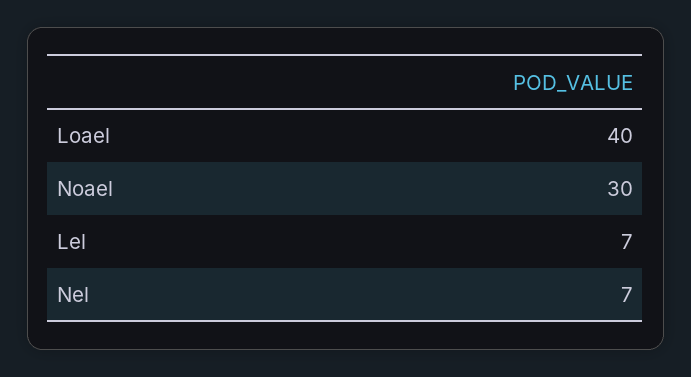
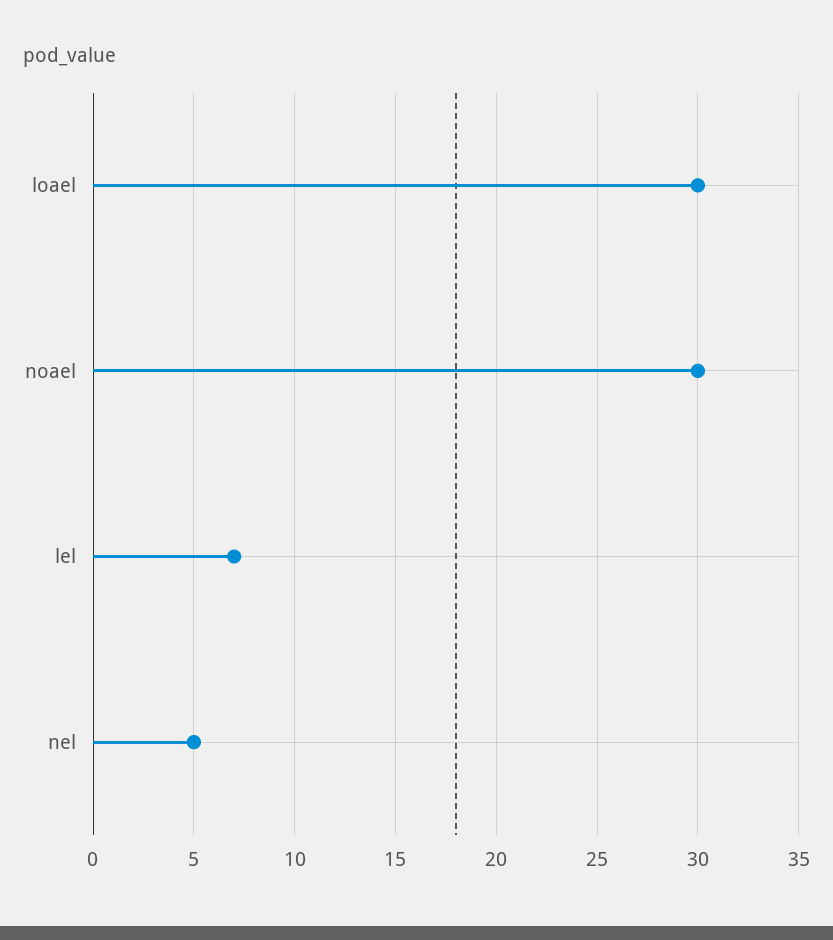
  {
-   "Loael": 40,
+   "Loael": 30,
    "Noael": 30,
    "Lel": 7,
-   "Nel": 7
+   "Nel": 5
  }

